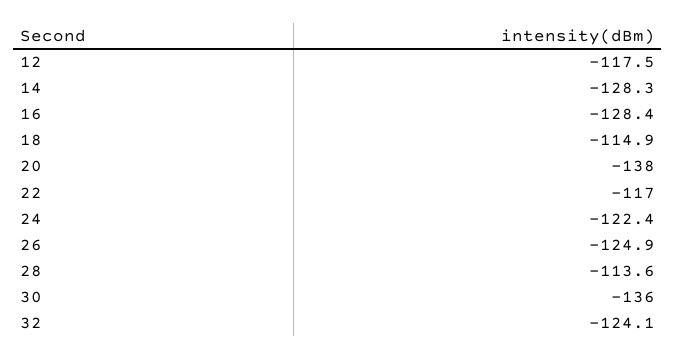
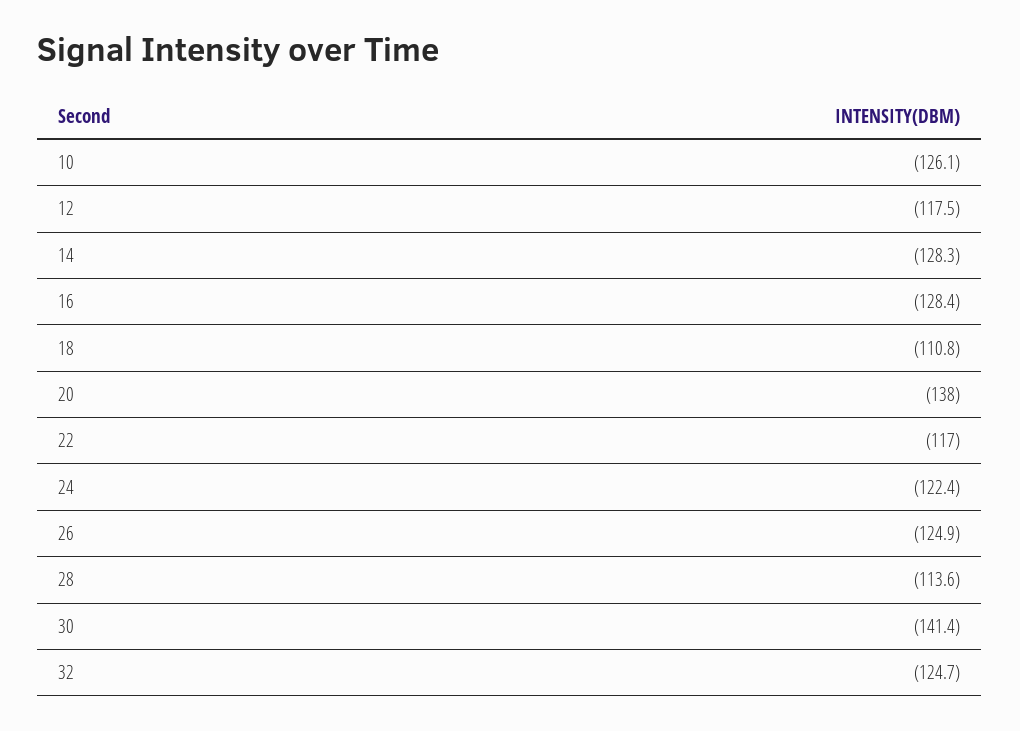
  {
    "12": -117.5,
    "14": -128.3,
    "16": -128.4,
-   "18": -114.9,
+   "18": -110.8,
    "20": -138,
    "22": -117,
    "24": -122.4,
    "26": -124.9,
    "28": -113.6,
-   "30": -136,
+   "30": -141.4,
-   "32": -124.1
+   "32": -124.7,
+   "10": -126.1
  }

